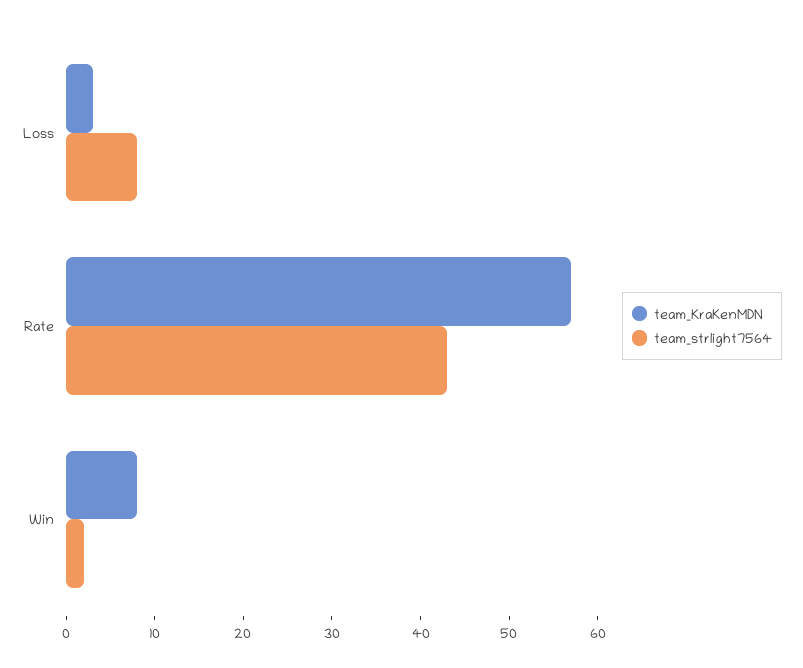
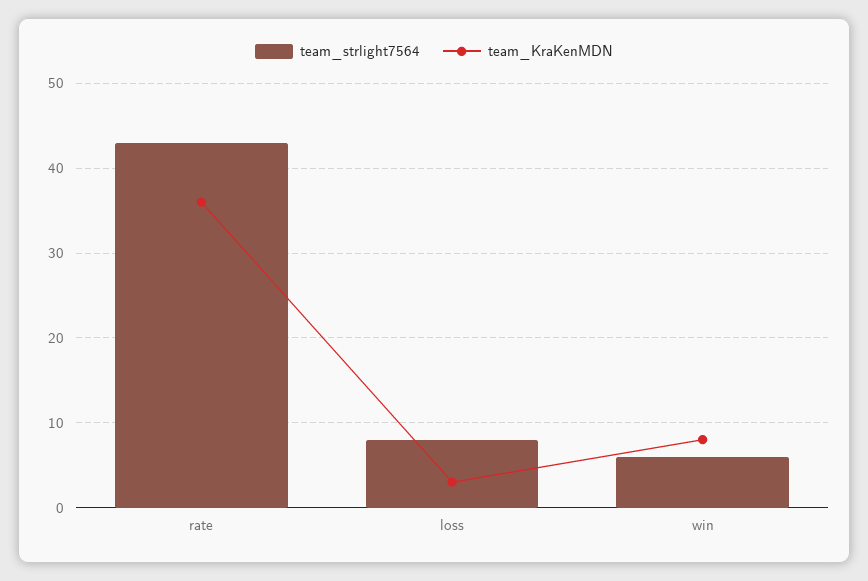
  {
    "team_KraKenMDN": {
      "Loss": 3,
-     "Rate": 57,
+     "Rate": 36,
      "Win": 8
    },
    "team_strlight7564": {
      "Loss": 8,
      "Rate": 43,
-     "Win": 2
+     "Win": 6
    }
  }

